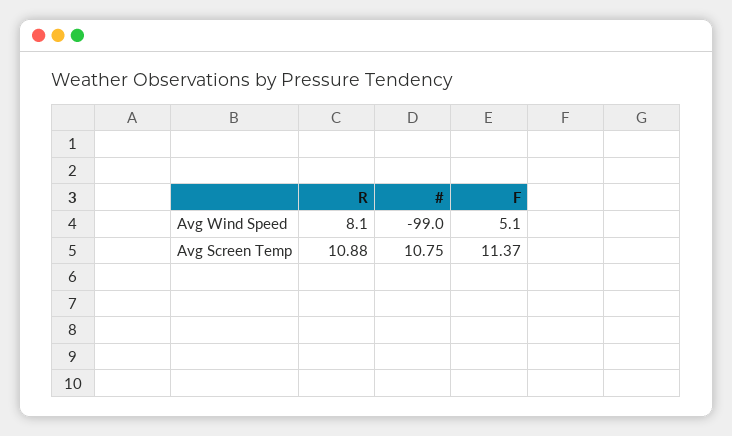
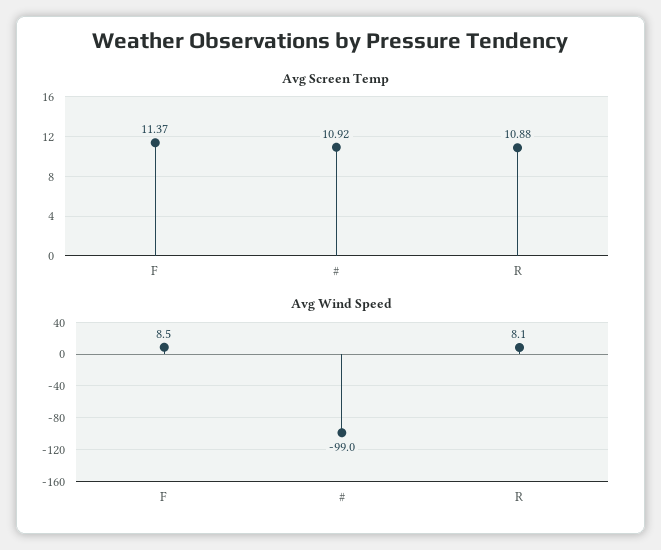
  {
    "Avg Wind Speed": {
      "R": 8.1,
      "#": -99,
-     "F": 5.1
+     "F": 8.5
    },
    "Avg Screen Temp": {
      "R": 10.88,
-     "#": 10.75,
+     "#": 10.92,
      "F": 11.37
    }
  }

